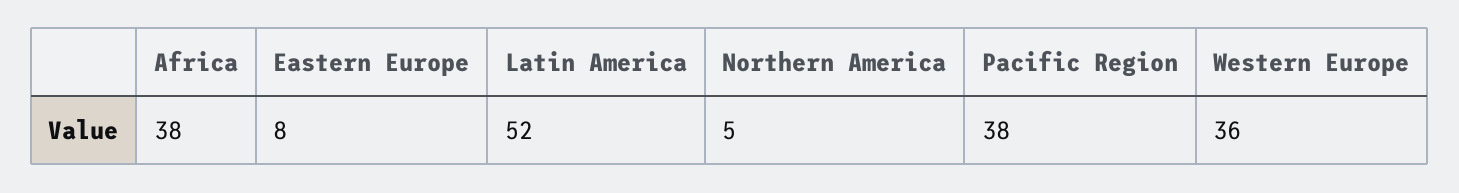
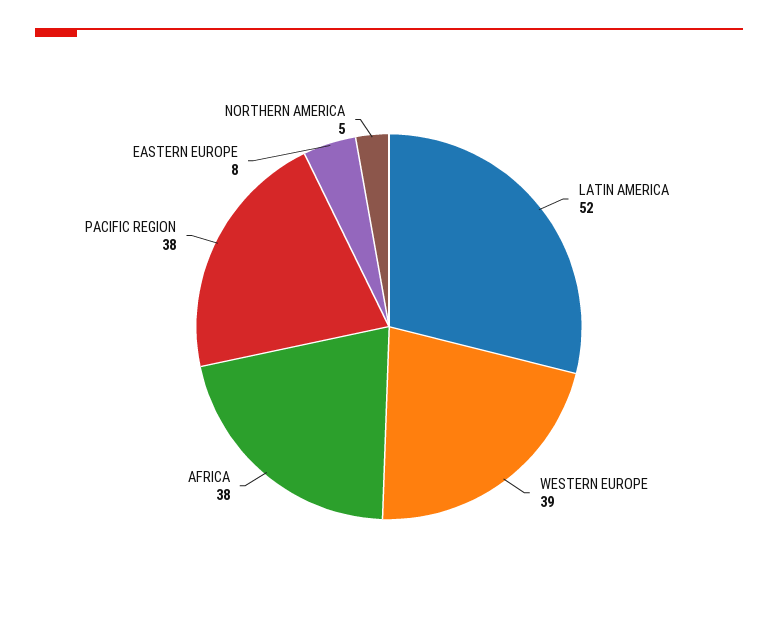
  {
    "Africa": 38,
    "Eastern Europe": 8,
    "Latin America": 52,
    "Northern America": 5,
    "Pacific Region": 38,
-   "Western Europe": 36
+   "Western Europe": 39
  }

